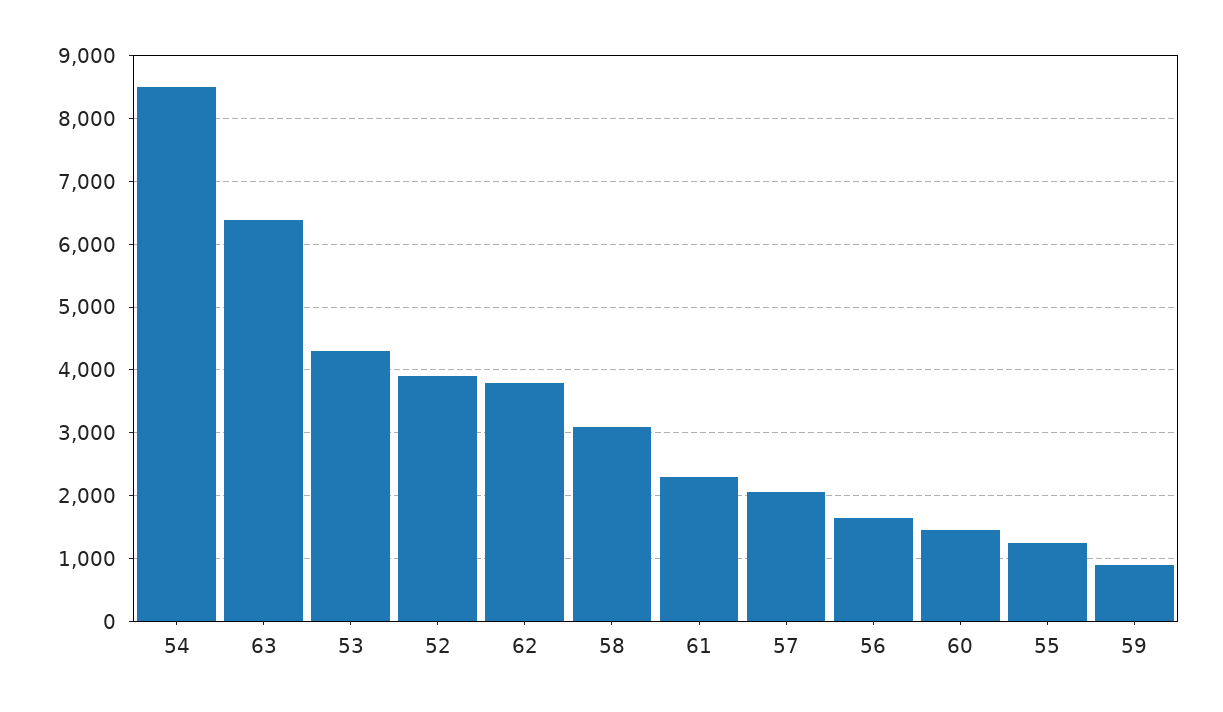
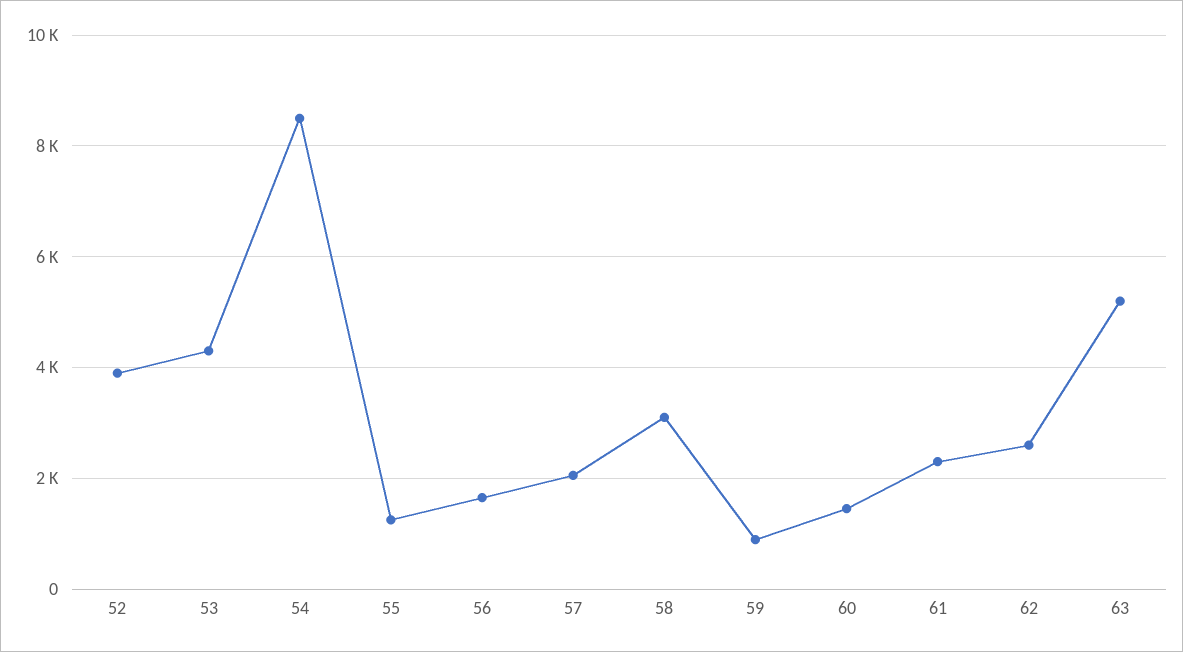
  {
    "54": 8500,
-   "63": 6400,
+   "63": 5200,
    "53": 4300,
    "52": 3900,
-   "62": 3800,
+   "62": 2600,
    "58": 3100,
    "61": 2300,
    "57": 2100,
    "56": 1700,
    "60": 1500,
    "55": 1300,
    "59": 900
  }

